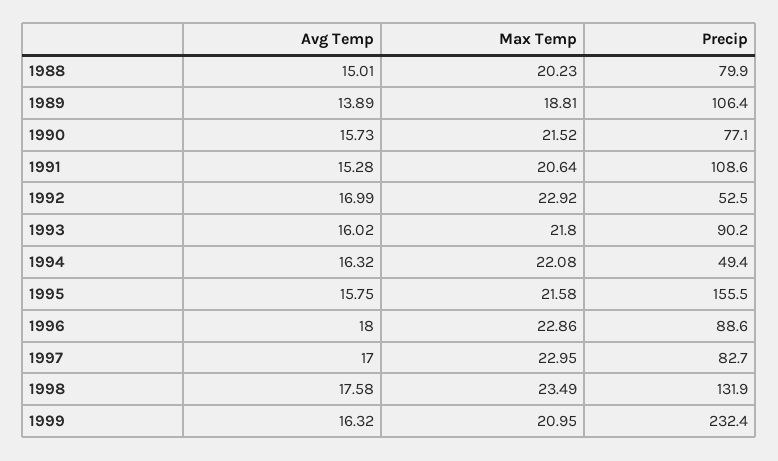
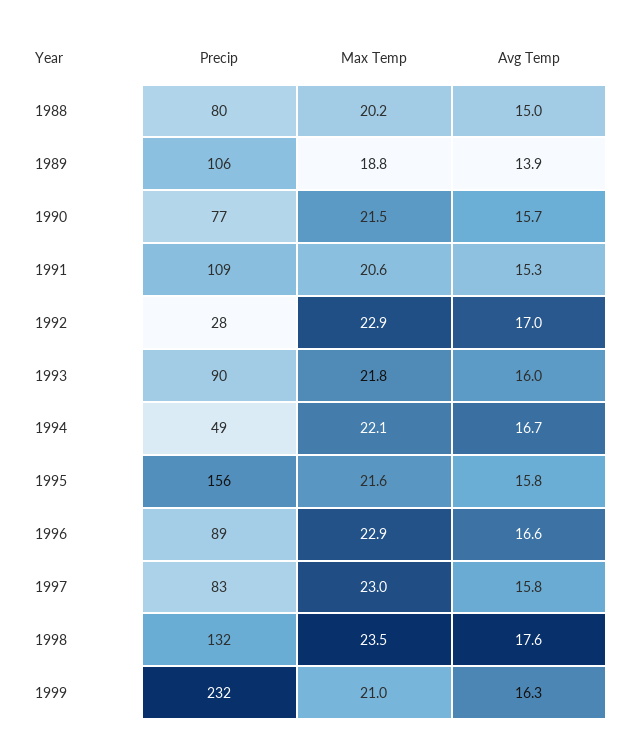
  {
    "Avg Temp": {
      "1988": 15.01,
      "1989": 13.89,
      "1990": 15.73,
      "1991": 15.28,
      "1992": 16.99,
      "1993": 16.02,
-     "1994": 16.32,
+     "1994": 16.7,
      "1995": 15.75,
-     "1996": 18,
+     "1996": 16.6,
-     "1997": 17,
+     "1997": 15.8,
      "1998": 17.58,
      "1999": 16.32
    },
    "Max Temp": {
      "1988": 20.23,
      "1989": 18.81,
      "1990": 21.52,
      "1991": 20.64,
      "1992": 22.92,
      "1993": 21.8,
      "1994": 22.08,
      "1995": 21.58,
      "1996": 22.86,
      "1997": 22.95,
      "1998": 23.49,
      "1999": 20.95
    },
    "Precip": {
      "1988": 79.9,
      "1989": 106.4,
      "1990": 77.1,
      "1991": 108.6,
-     "1992": 52.5,
+     "1992": 28,
      "1993": 90.2,
      "1994": 49.4,
      "1995": 155.5,
      "1996": 88.6,
      "1997": 82.7,
      "1998": 131.9,
      "1999": 232.4
    }
  }

